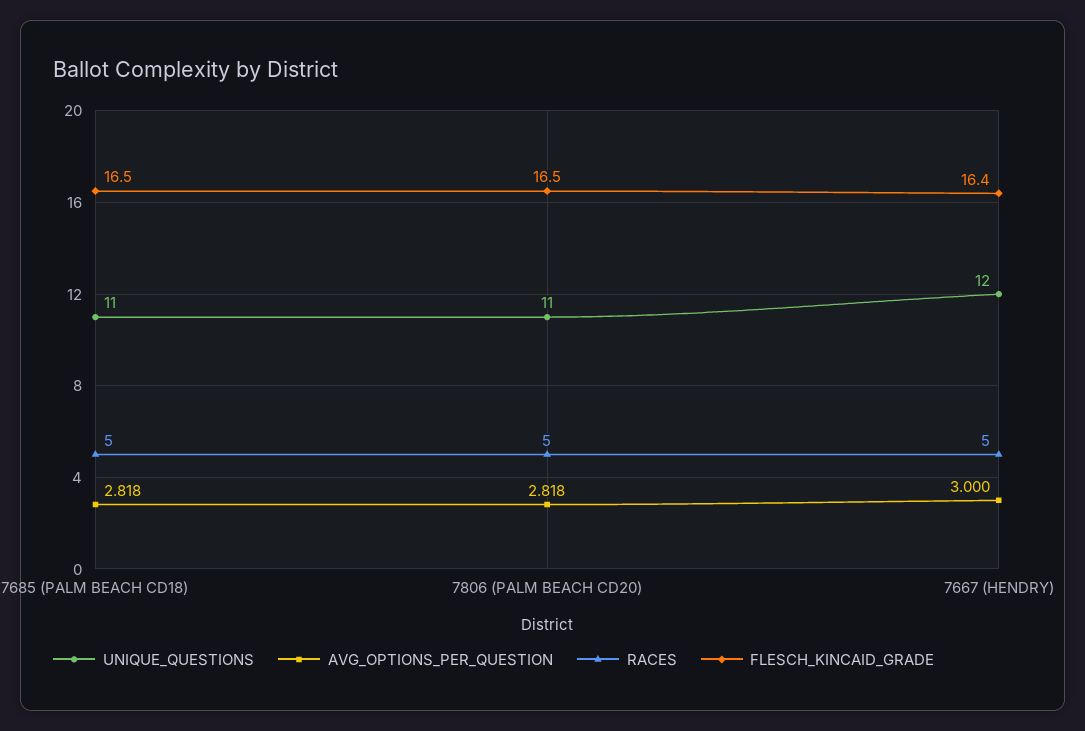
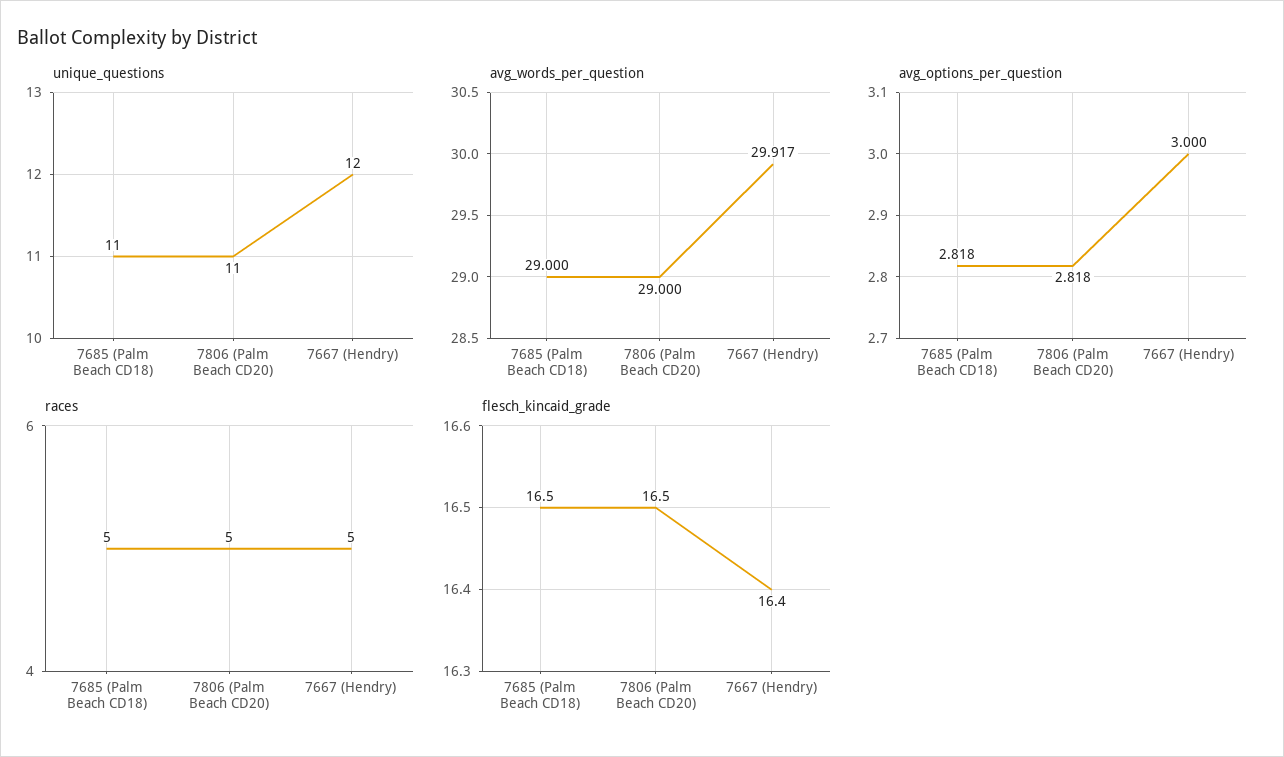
  {
    "UNIQUE_QUESTIONS": {
      "7685 (PALM BEACH CD18)": 11,
      "7806 (PALM BEACH CD20)": 11,
      "7667 (HENDRY)": 12
    },
    "AVG_OPTIONS_PER_QUESTION": {
      "7685 (PALM BEACH CD18)": 2.818,
      "7806 (PALM BEACH CD20)": 2.818,
      "7667 (HENDRY)": 3
    },
    "RACES": {
      "7685 (PALM BEACH CD18)": 5,
      "7806 (PALM BEACH CD20)": 5,
      "7667 (HENDRY)": 5
    },
    "FLESCH_KINCAID_GRADE": {
      "7685 (PALM BEACH CD18)": 16.5,
      "7806 (PALM BEACH CD20)": 16.5,
      "7667 (HENDRY)": 16.4
-   }
+   },
+   "avg_words_per_question": {
+     "7685 (PALM BEACH CD18)": 29,
+     "7806 (PALM BEACH CD20)": 29,
+     "7667 (HENDRY)": 29.917
+   }
  }

